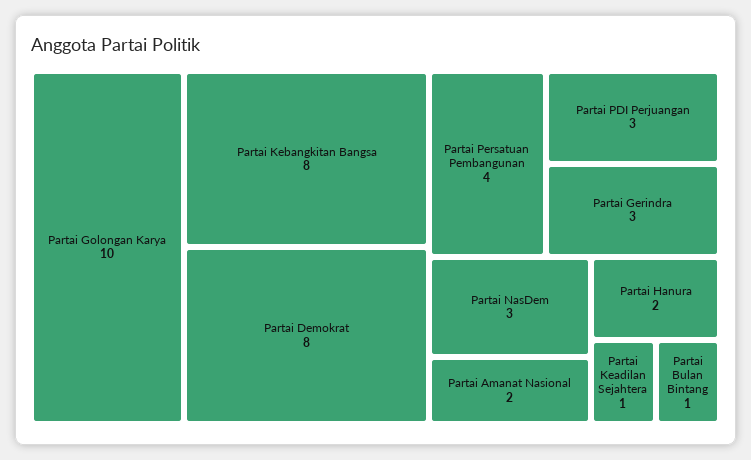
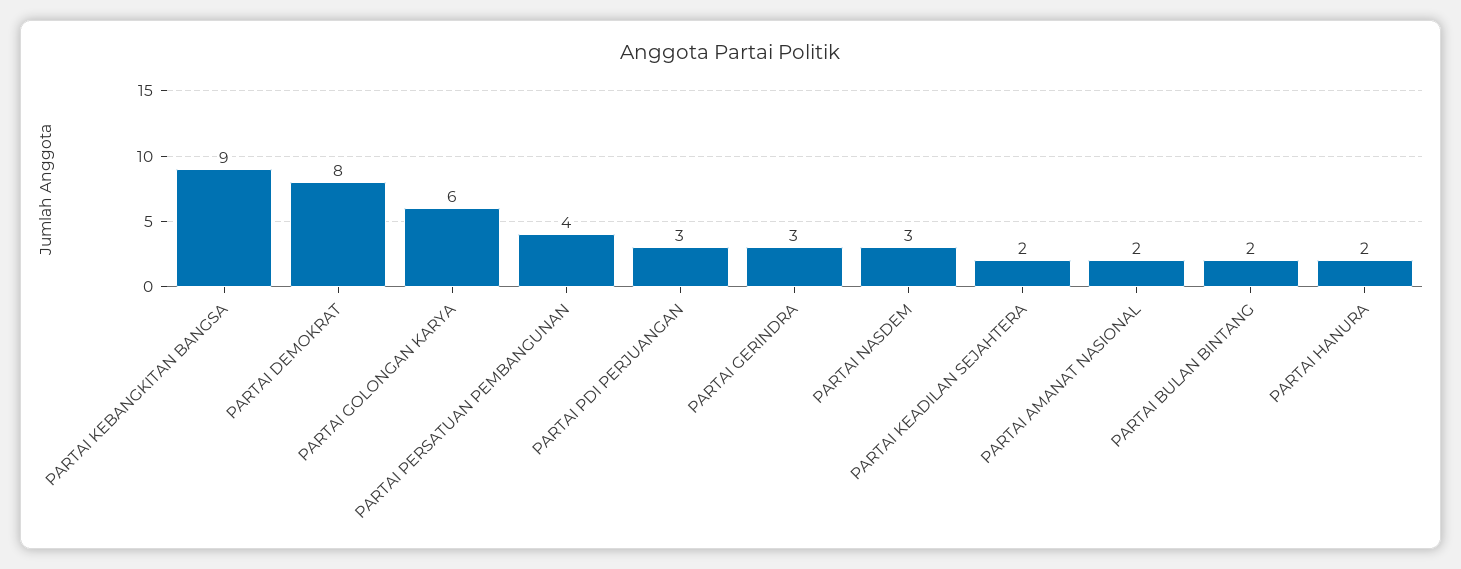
  {
-   "Partai Golongan Karya": 10,
+   "Partai Golongan Karya": 6,
-   "Partai Kebangkitan Bangsa": 8,
+   "Partai Kebangkitan Bangsa": 9,
    "Partai Demokrat": 8,
    "Partai Persatuan Pembangunan": 4,
    "Partai PDI Perjuangan": 3,
    "Partai Gerindra": 3,
    "Partai NasDem": 3,
    "Partai Amanat Nasional": 2,
    "Partai Hanura": 2,
-   "Partai Keadilan Sejahtera": 1,
+   "Partai Keadilan Sejahtera": 2,
-   "Partai Bulan Bintang": 1
+   "Partai Bulan Bintang": 2
  }

